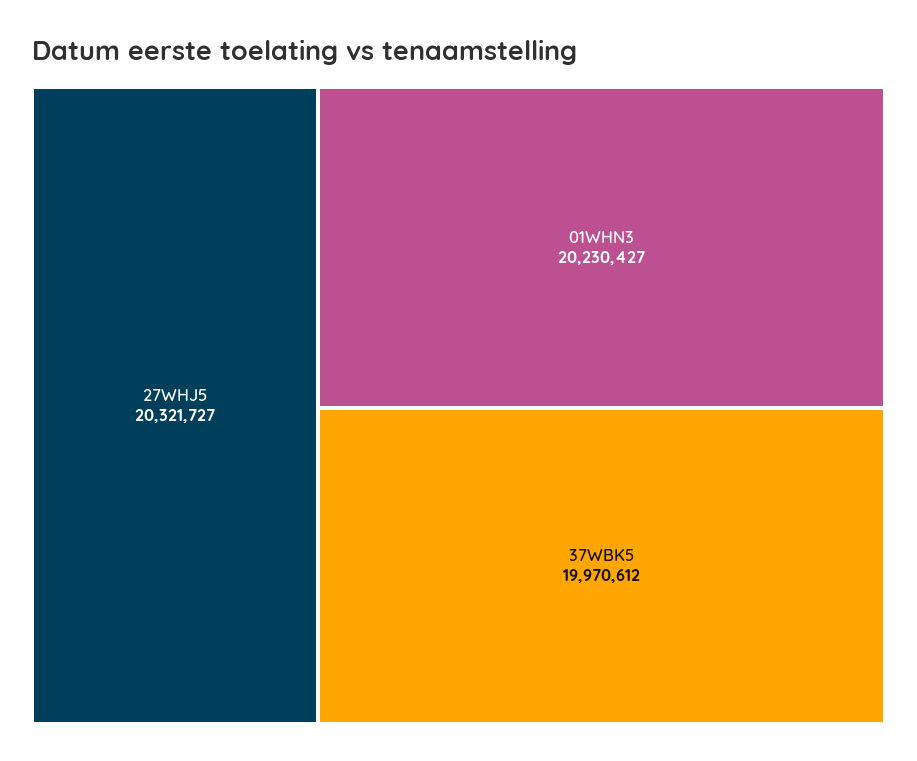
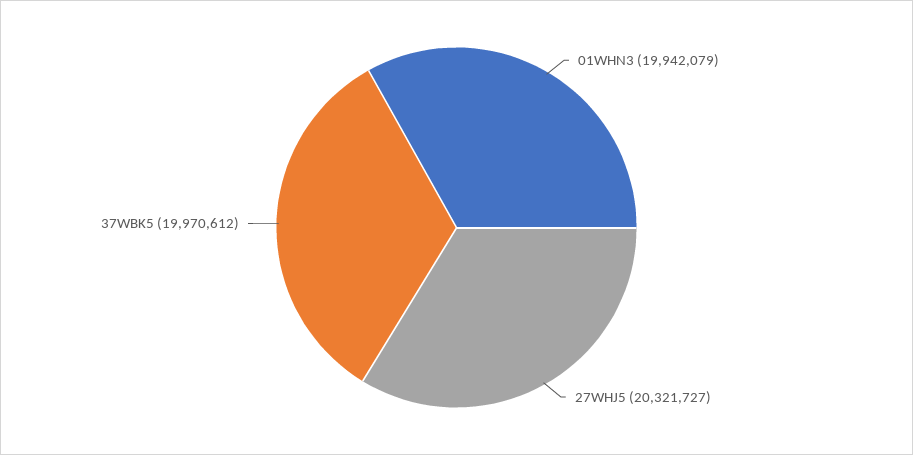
  {
    "27WHJ5": 20321727,
-   "01WHN3": 20230427,
+   "01WHN3": 19942079,
    "37WBK5": 19970612
  }

